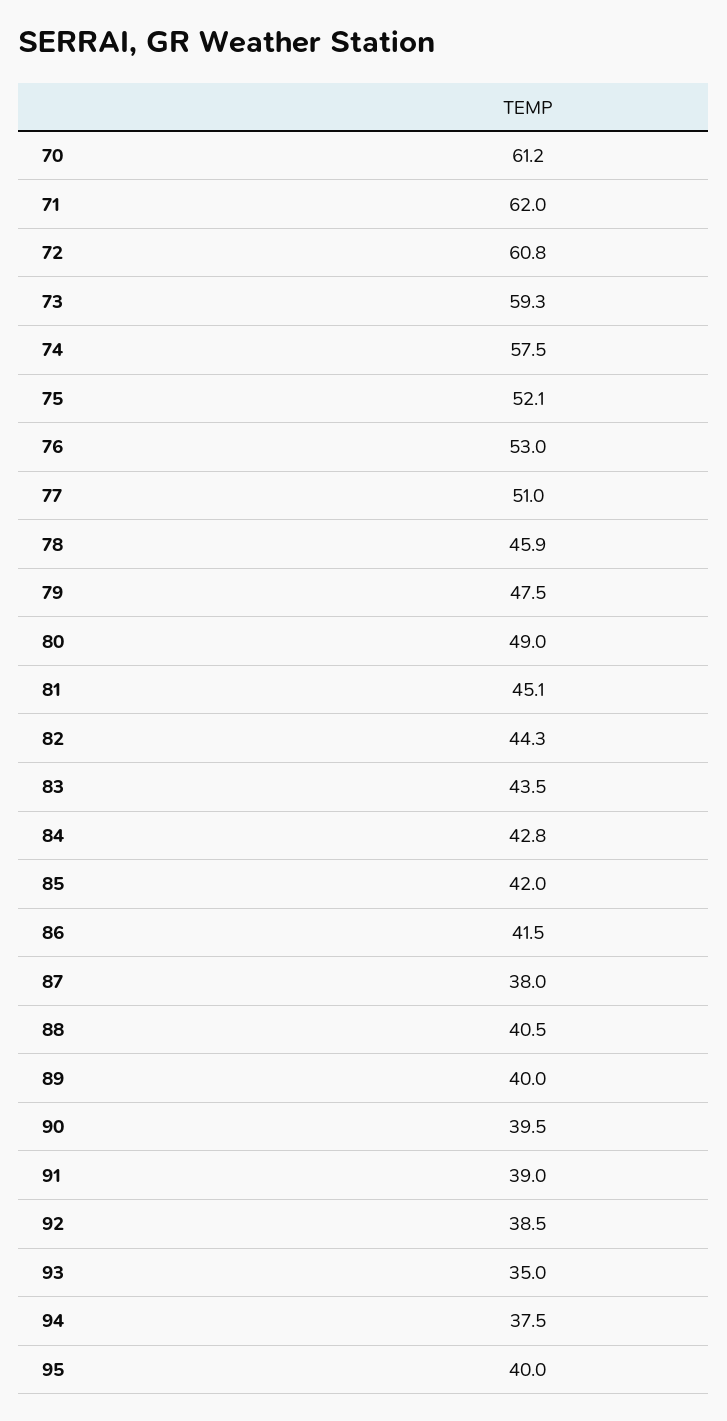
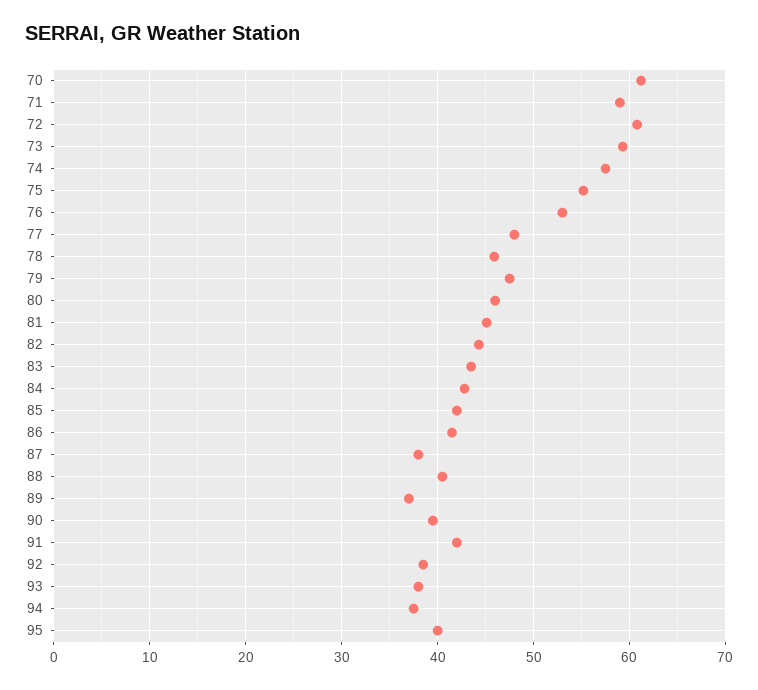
  {
    "70": 61.2,
-   "71": 62,
+   "71": 59,
    "72": 60.8,
    "73": 59.3,
    "74": 57.5,
-   "75": 52.1,
+   "75": 55,
    "76": 53,
-   "77": 51,
+   "77": 48,
    "78": 45.9,
    "79": 47.5,
-   "80": 49,
+   "80": 46,
    "81": 45.1,
    "82": 44.3,
    "83": 43.5,
    "84": 42.8,
    "85": 42,
    "86": 41.5,
    "87": 38,
    "88": 40.5,
-   "89": 40,
+   "89": 37,
    "90": 39.5,
-   "91": 39,
+   "91": 42,
    "92": 38.5,
-   "93": 35,
+   "93": 38,
    "94": 37.5,
    "95": 40
  }

